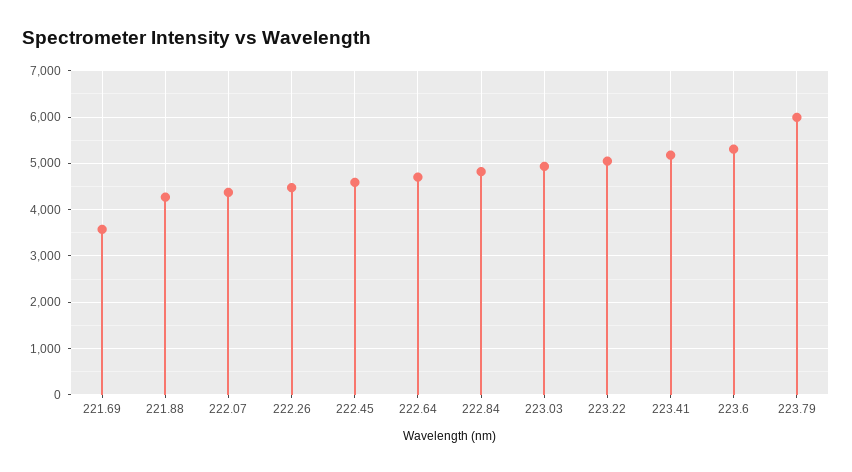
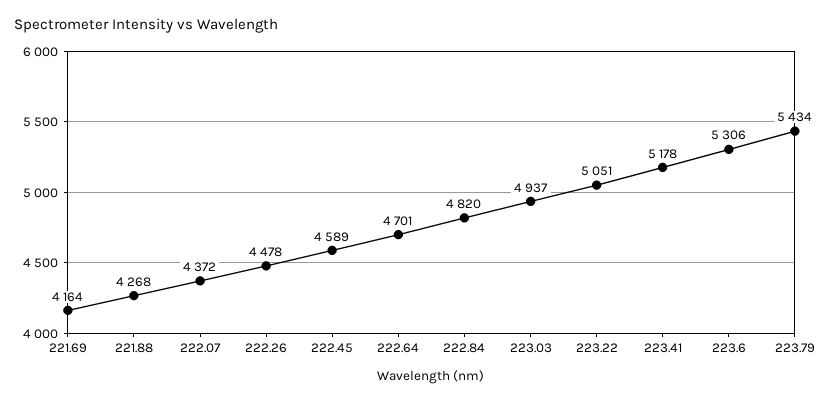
  {
-   "221.69": 3600,
+   "221.69": 4164,
    "221.88": 4268,
    "222.07": 4372,
    "222.26": 4478,
    "222.45": 4589,
    "222.64": 4701,
    "222.84": 4820,
    "223.03": 4937,
    "223.22": 5051,
    "223.41": 5178,
    "223.6": 5306,
-   "223.79": 6000
+   "223.79": 5434
  }

